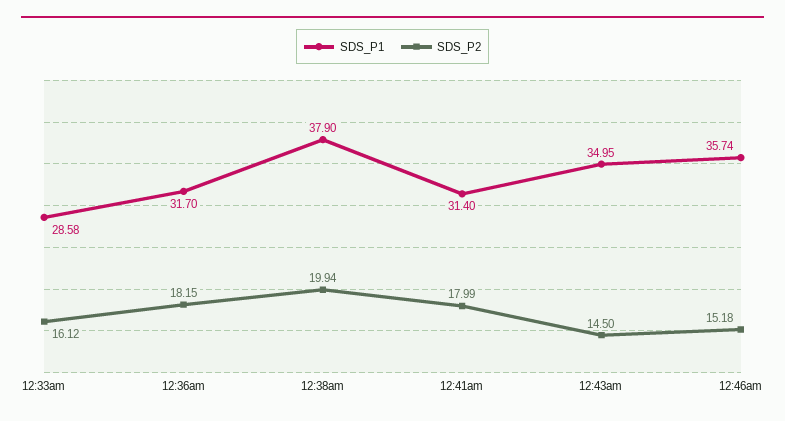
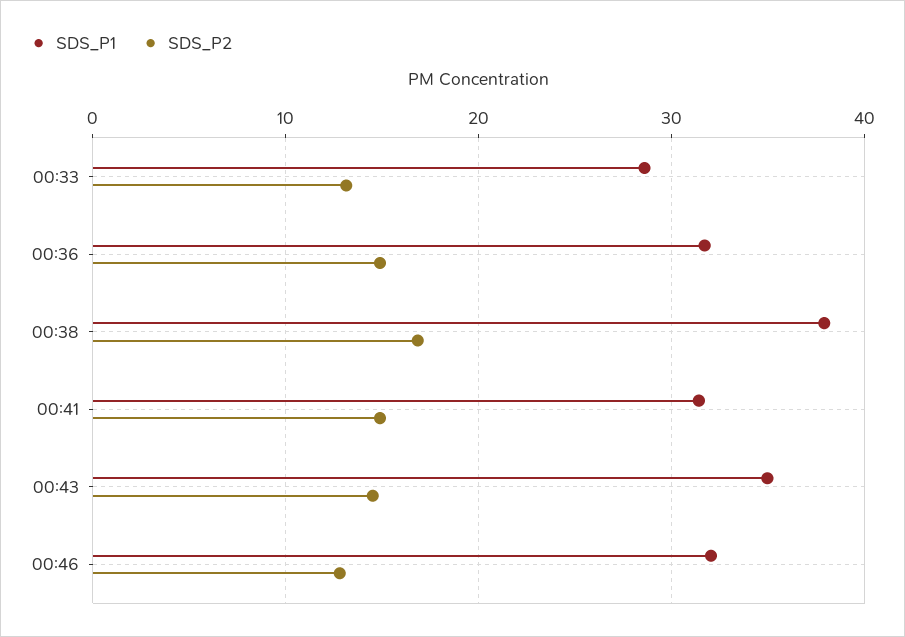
  {
    "SDS_P1": {
      "12:33am": 28.58,
      "12:36am": 31.7,
      "12:38am": 37.9,
      "12:41am": 31.4,
      "12:43am": 34.95,
-     "12:46am": 35.74
+     "12:46am": 32
    },
    "SDS_P2": {
-     "12:33am": 16.12,
+     "12:33am": 13,
-     "12:36am": 18.15,
+     "12:36am": 15,
-     "12:38am": 19.94,
+     "12:38am": 17,
-     "12:41am": 17.99,
+     "12:41am": 15,
      "12:43am": 14.5,
-     "12:46am": 15.18
+     "12:46am": 13
    }
  }

